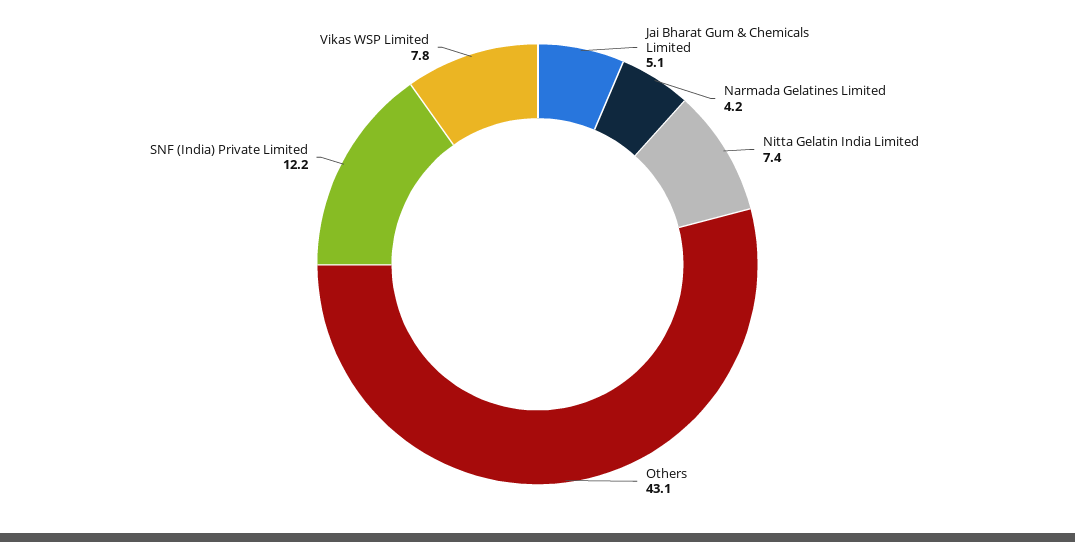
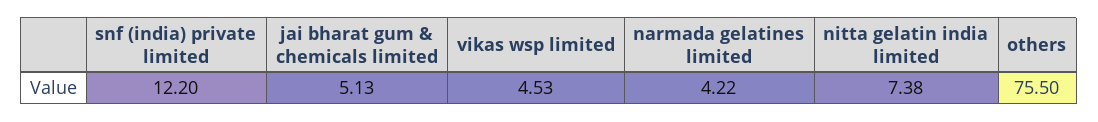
  {
    "Jai Bharat Gum & Chemicals Limited": 5.13,
    "Narmada Gelatines Limited": 4.22,
    "Nitta Gelatin India Limited": 7.38,
-   "Others": 43.1,
+   "Others": 75.5,
    "SNF (India) Private Limited": 12.2,
-   "Vikas WSP Limited": 7.8
+   "Vikas WSP Limited": 4.53
  }

